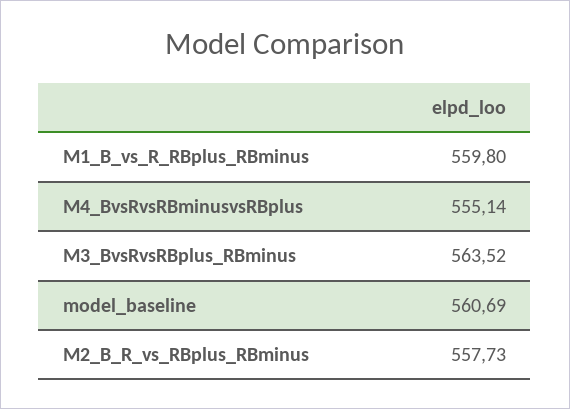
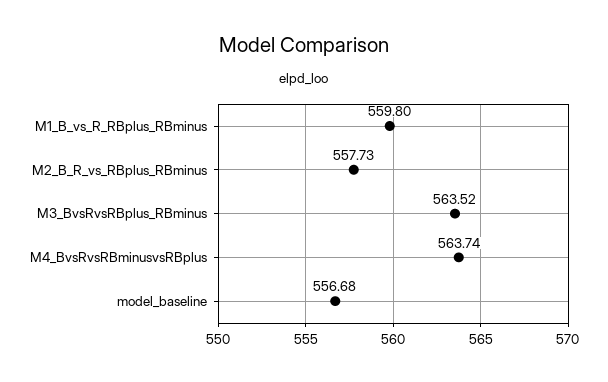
  {
    "M1_B_vs_R_RBplus_RBminus": 559.8,
-   "M4_BvsRvsRBminusvsRBplus": 555.14,
+   "M4_BvsRvsRBminusvsRBplus": 563.74,
    "M3_BvsRvsRBplus_RBminus": 563.52,
-   "model_baseline": 560.69,
+   "model_baseline": 556.68,
    "M2_B_R_vs_RBplus_RBminus": 557.73
  }

